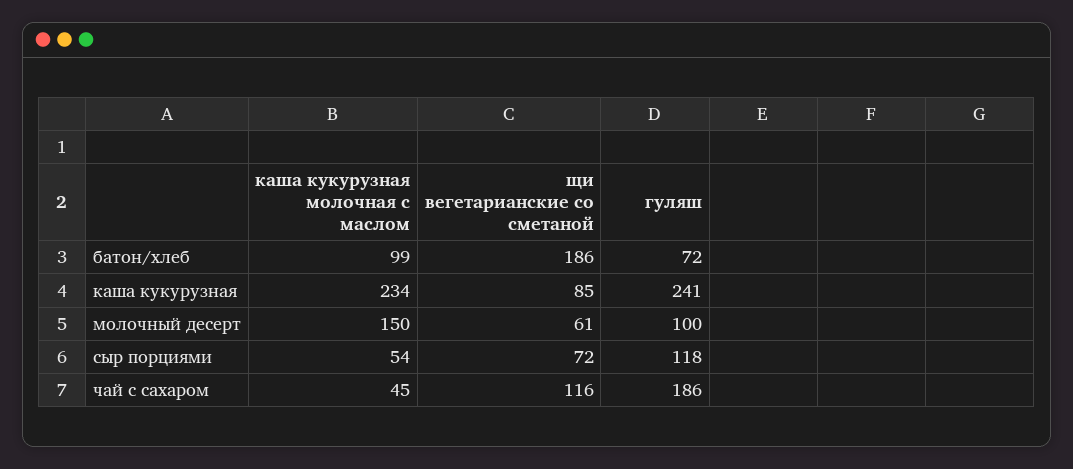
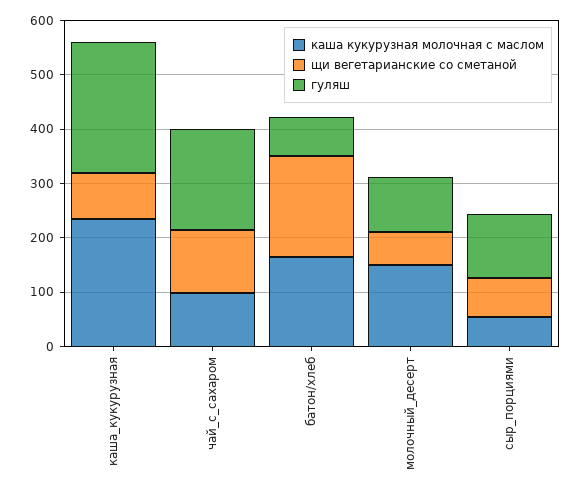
  {
    "каша кукурузная молочная с маслом": {
-     "батон/хлеб": 99,
+     "батон/хлеб": 160,
      "каша кукурузная": 234,
      "молочный десерт": 150,
      "сыр порциями": 54,
-     "чай с сахаром": 45
+     "чай с сахаром": 100
    },
    "щи вегетарианские со сметаной": {
      "батон/хлеб": 186,
      "каша кукурузная": 85,
      "молочный десерт": 61,
      "сыр порциями": 72,
      "чай с сахаром": 116
    },
    "гуляш": {
      "батон/хлеб": 72,
      "каша кукурузная": 241,
      "молочный десерт": 100,
      "сыр порциями": 118,
      "чай с сахаром": 186
    }
  }

